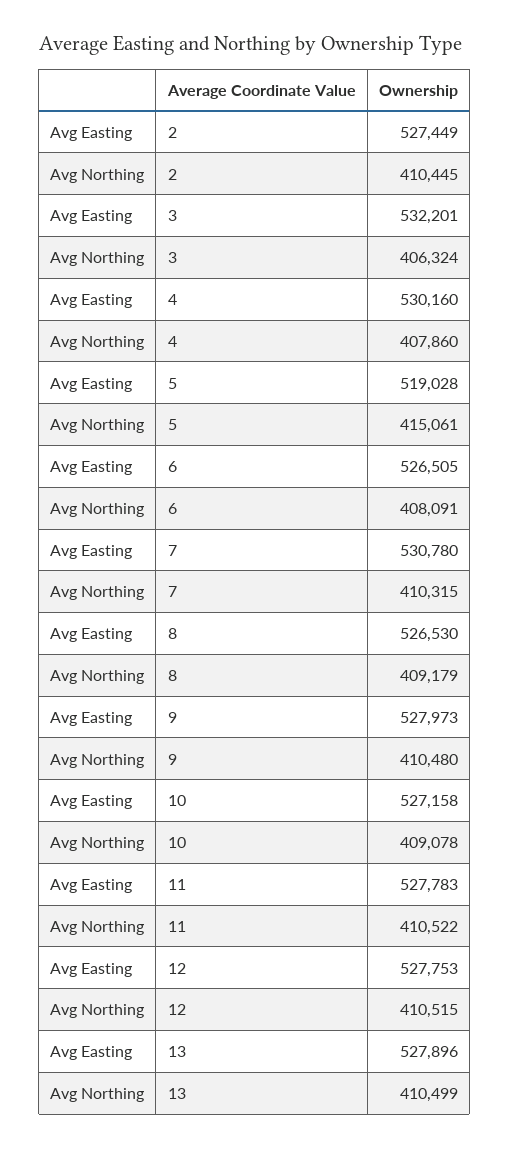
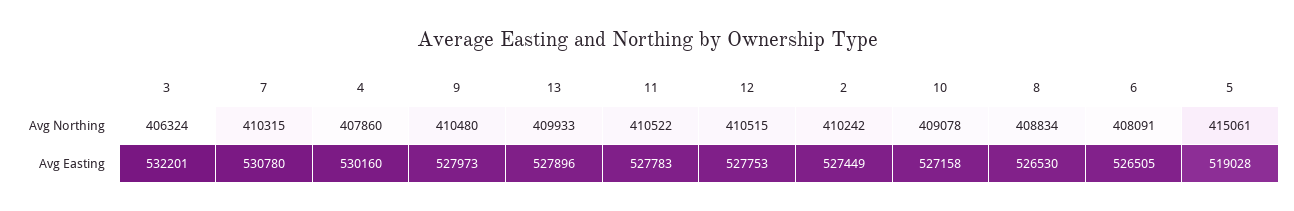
  {
    "Avg Easting": {
      "2": 527449,
      "3": 532201,
      "4": 530160,
      "5": 519028,
      "6": 526505,
      "7": 530780,
      "8": 526530,
      "9": 527973,
      "10": 527158,
      "11": 527783,
      "12": 527753,
      "13": 527896
    },
    "Avg Northing": {
-     "2": 410445,
+     "2": 410242,
      "3": 406324,
      "4": 407860,
      "5": 415061,
      "6": 408091,
      "7": 410315,
-     "8": 409179,
+     "8": 408834,
      "9": 410480,
      "10": 409078,
      "11": 410522,
      "12": 410515,
-     "13": 410499
+     "13": 409933
    }
  }

